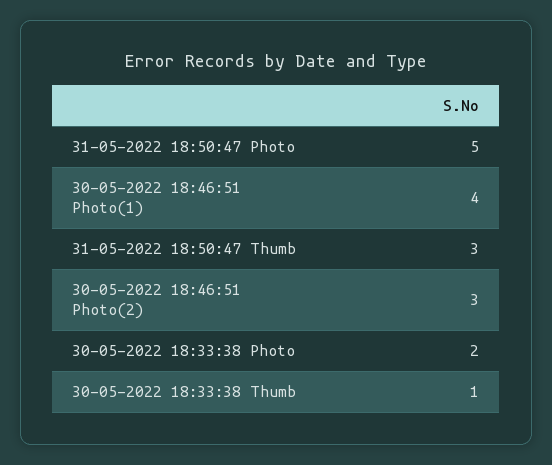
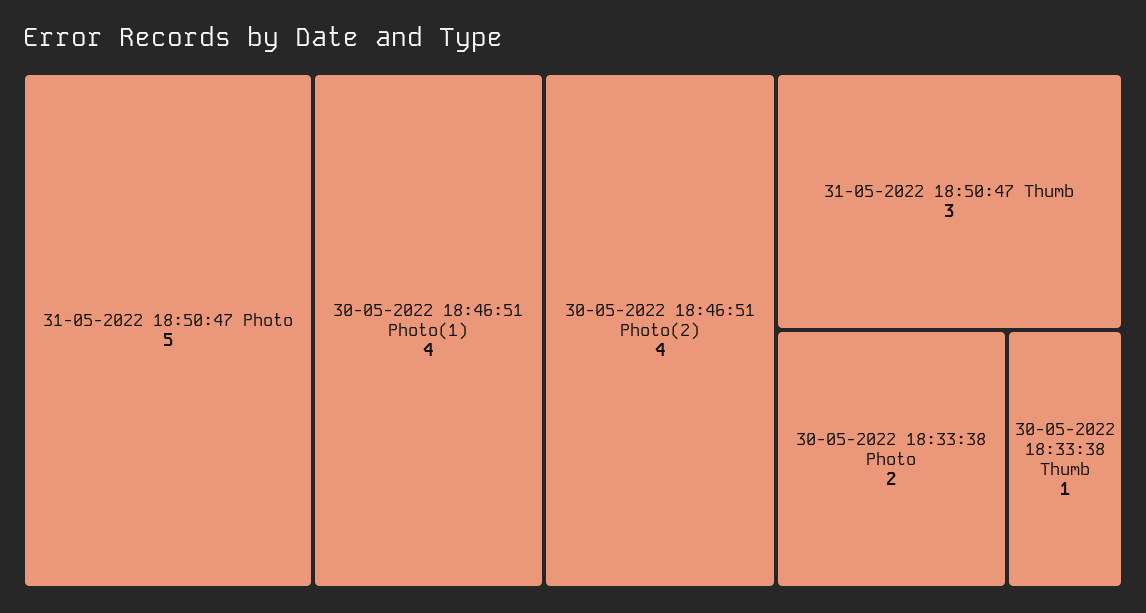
  {
    "31-05-2022 18:50:47 Photo": 5,
    "30-05-2022 18:46:51 Photo(1)": 4,
    "31-05-2022 18:50:47 Thumb": 3,
-   "30-05-2022 18:46:51 Photo(2)": 3,
+   "30-05-2022 18:46:51 Photo(2)": 4,
    "30-05-2022 18:33:38 Photo": 2,
    "30-05-2022 18:33:38 Thumb": 1
  }

